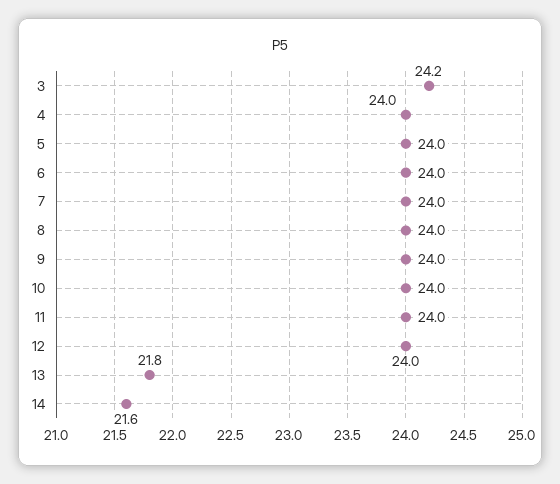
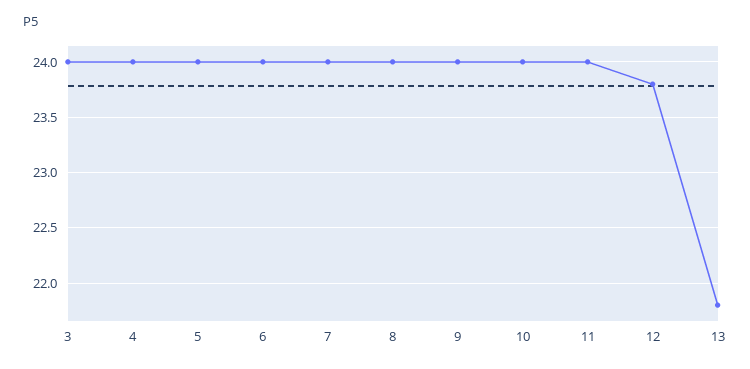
  {
-   "3": 24.2,
+   "3": 24,
    "4": 24,
    "5": 24,
    "6": 24,
    "7": 24,
    "8": 24,
    "9": 24,
    "10": 24,
    "11": 24,
-   "12": 24,
+   "12": 23.8,
-   "13": 21.8,
+   "13": 21.8
-   "14": 21.6
  }

